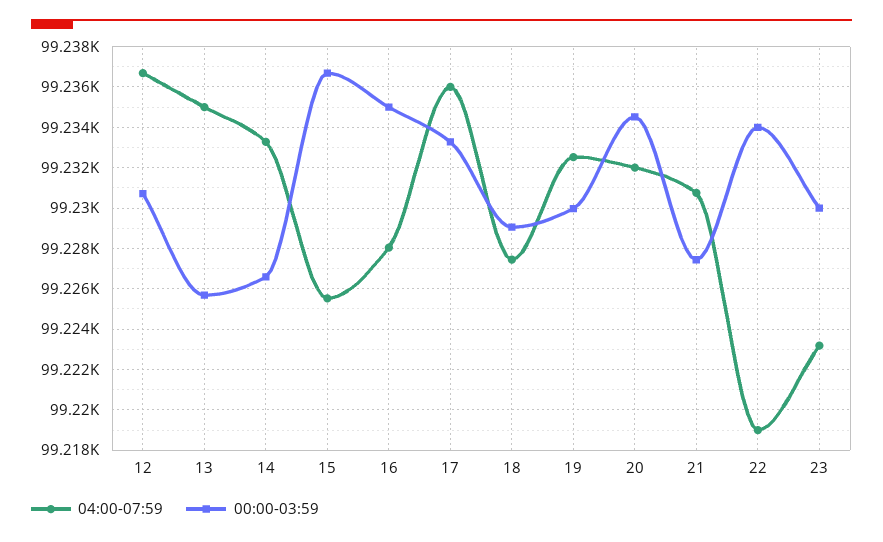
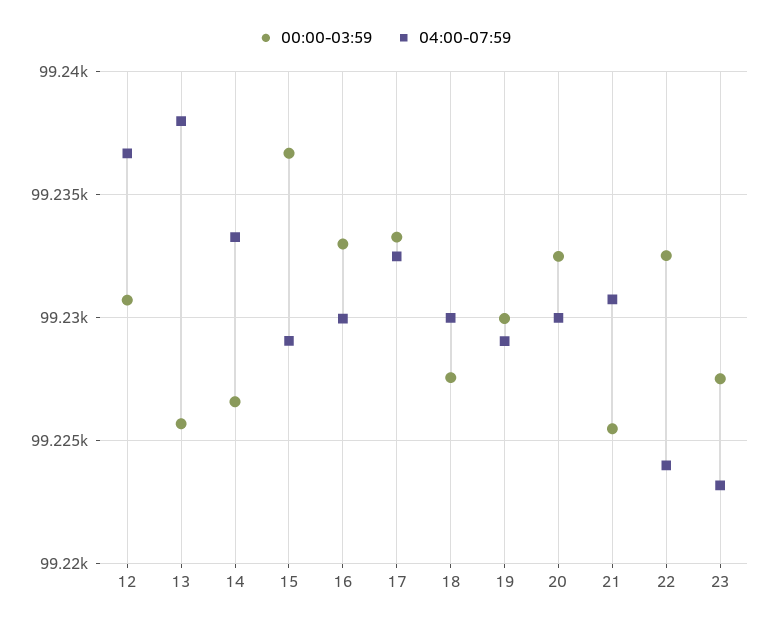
  {
    "04:00-07:59": {
      "12": 99236.5,
-     "13": 99235,
+     "13": 99238,
      "14": 99233.5,
-     "15": 99225.5,
+     "15": 99229,
-     "16": 99228,
+     "16": 99230,
-     "17": 99236,
+     "17": 99232.5,
-     "18": 99227.5,
+     "18": 99230,
-     "19": 99232.5,
+     "19": 99229,
-     "20": 99232,
+     "20": 99230,
      "21": 99231,
-     "22": 99219,
+     "22": 99224,
      "23": 99223
    },
    "00:00-03:59": {
      "12": 99230.5,
      "13": 99225.5,
      "14": 99226.5,
      "15": 99236.5,
-     "16": 99235,
+     "16": 99233,
      "17": 99233.5,
-     "18": 99229,
+     "18": 99227.5,
      "19": 99230,
-     "20": 99234.5,
+     "20": 99232.5,
-     "21": 99227.5,
+     "21": 99225.5,
-     "22": 99234,
+     "22": 99232.5,
-     "23": 99230
+     "23": 99227.5
    }
  }

